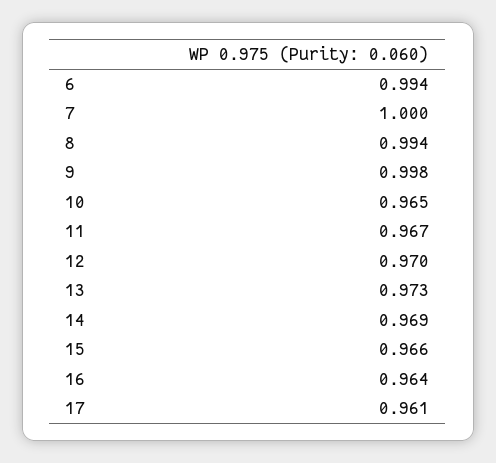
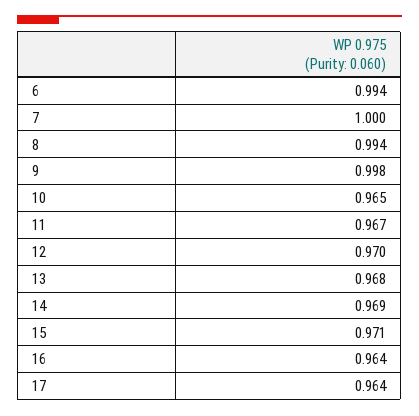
  {
    "6": 0.994,
    "7": 1,
    "8": 0.994,
    "9": 0.998,
    "10": 0.965,
    "11": 0.967,
    "12": 0.97,
-   "13": 0.973,
+   "13": 0.968,
    "14": 0.969,
-   "15": 0.966,
+   "15": 0.971,
    "16": 0.964,
-   "17": 0.961
+   "17": 0.964
  }

